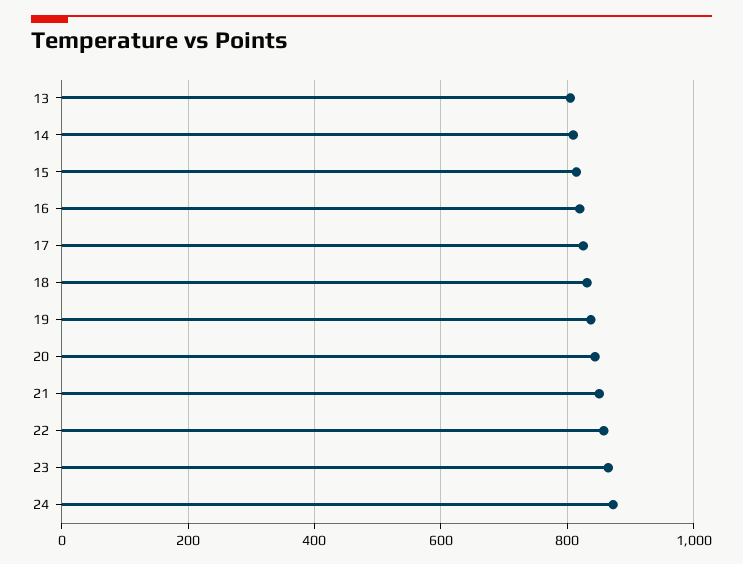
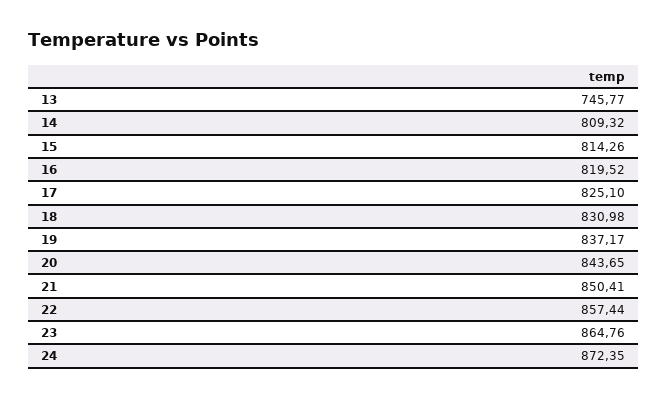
  {
-   "13": 800,
+   "13": 745.77,
    "14": 809.32,
    "15": 814.26,
    "16": 819.52,
    "17": 825.1,
    "18": 830.98,
    "19": 837.17,
    "20": 843.65,
    "21": 850.41,
    "22": 857.44,
    "23": 864.76,
    "24": 872.35
  }

